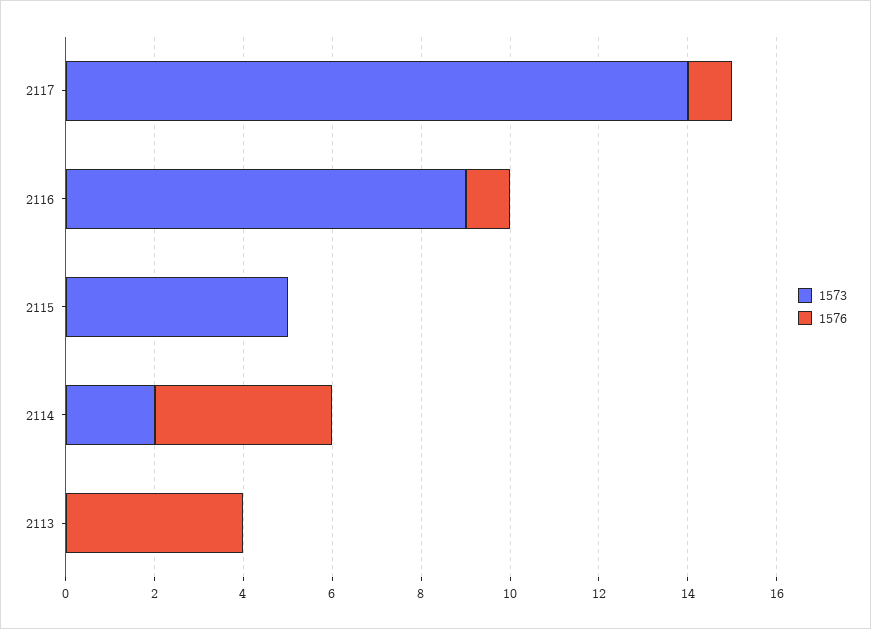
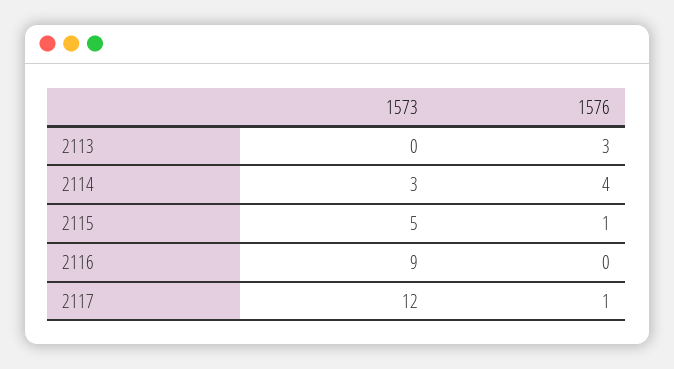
  {
    "1573": {
-     "2117": 14,
+     "2117": 12,
      "2116": 9,
      "2115": 5,
-     "2114": 2,
+     "2114": 3,
      "2113": 0
    },
    "1576": {
      "2117": 1,
-     "2116": 1,
+     "2116": 0,
-     "2115": 0,
+     "2115": 1,
      "2114": 4,
-     "2113": 4
+     "2113": 3
    }
  }

